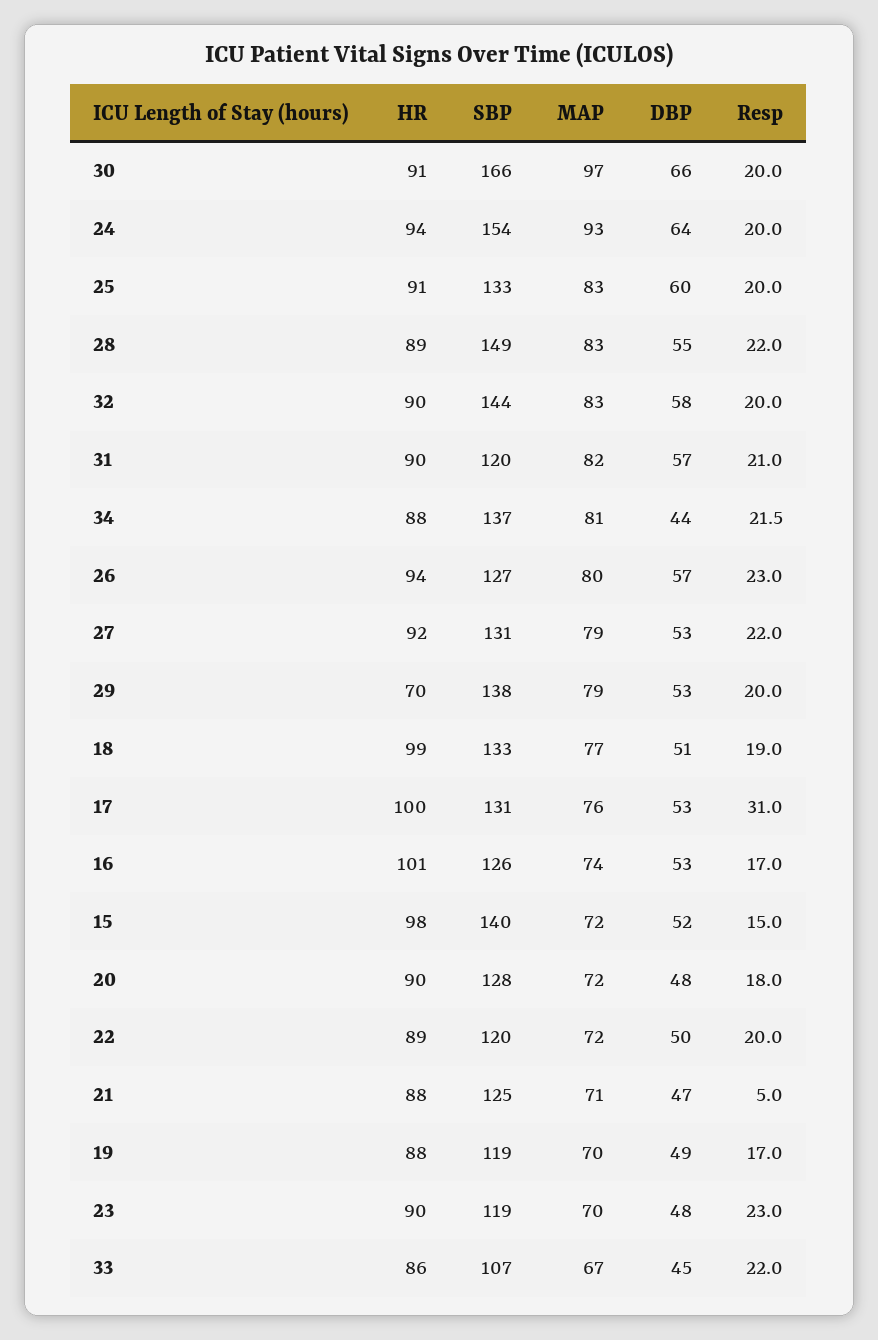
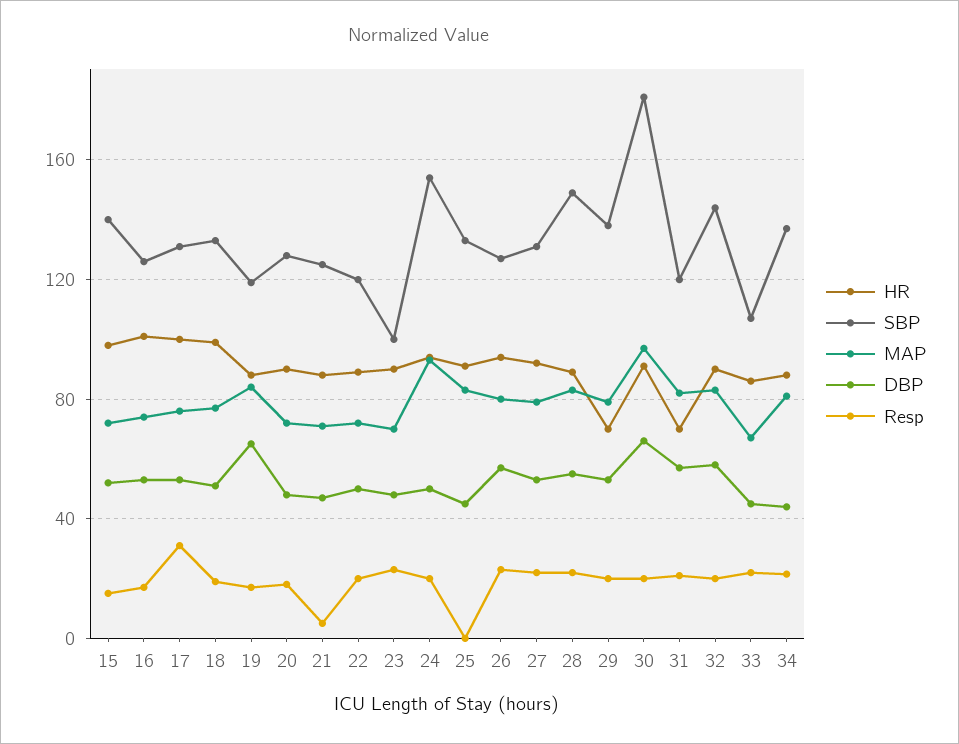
  {
    "HR": {
      "30": 91,
      "24": 94,
      "25": 91,
      "28": 89,
      "32": 90,
-     "31": 90,
+     "31": 70,
      "34": 88,
      "26": 94,
      "27": 92,
      "29": 70,
      "18": 99,
      "17": 100,
      "16": 101,
      "15": 98,
      "20": 90,
      "22": 89,
      "21": 88,
      "19": 88,
      "23": 90,
      "33": 86
    },
    "SBP": {
-     "30": 166,
+     "30": 180,
      "24": 154,
      "25": 133,
      "28": 149,
      "32": 144,
      "31": 120,
      "34": 137,
      "26": 127,
      "27": 131,
      "29": 138,
      "18": 133,
      "17": 131,
      "16": 126,
      "15": 140,
      "20": 128,
      "22": 120,
      "21": 125,
      "19": 119,
-     "23": 119,
+     "23": 100,
      "33": 107
    },
    "MAP": {
      "30": 97,
      "24": 93,
      "25": 83,
      "28": 83,
      "32": 83,
      "31": 82,
      "34": 81,
      "26": 80,
      "27": 79,
      "29": 79,
      "18": 77,
      "17": 76,
      "16": 74,
      "15": 72,
      "20": 72,
      "22": 72,
      "21": 71,
-     "19": 70,
+     "19": 85,
      "23": 70,
      "33": 67
    },
    "DBP": {
      "30": 66,
-     "24": 64,
+     "24": 50,
-     "25": 60,
+     "25": 45,
      "28": 55,
      "32": 58,
      "31": 57,
      "34": 44,
      "26": 57,
      "27": 53,
      "29": 53,
      "18": 51,
      "17": 53,
      "16": 53,
      "15": 52,
      "20": 48,
      "22": 50,
      "21": 47,
-     "19": 49,
+     "19": 65,
      "23": 48,
      "33": 45
    },
    "Resp": {
      "30": 20,
      "24": 20,
-     "25": 20,
+     "25": 0,
      "28": 22,
      "32": 20,
      "31": 21,
      "34": 21.5,
      "26": 23,
      "27": 22,
      "29": 20,
      "18": 19,
      "17": 31,
      "16": 17,
      "15": 15,
      "20": 18,
      "22": 20,
      "21": 5,
      "19": 17,
      "23": 23,
      "33": 22
    }
  }

